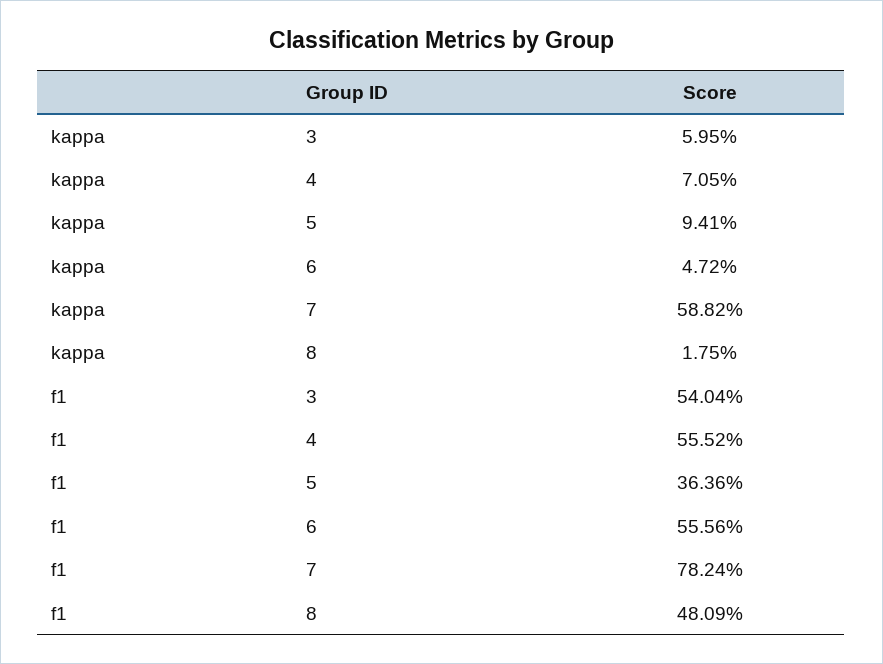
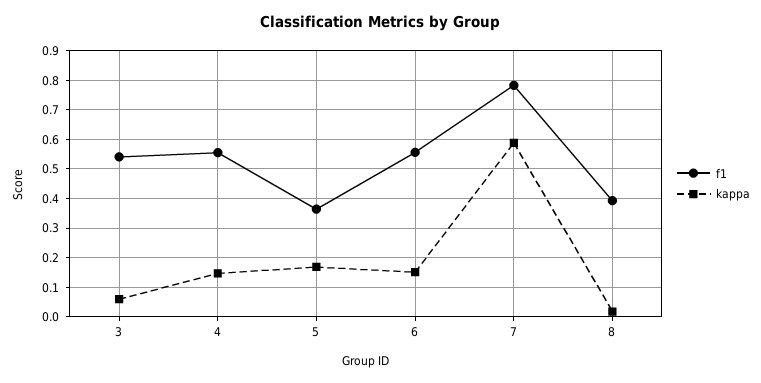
  {
    "kappa": {
      "3": 0.0595,
-     "4": 0.0705,
+     "4": 0.15,
-     "5": 0.0941,
+     "5": 0.175,
-     "6": 0.0472,
+     "6": 0.15,
      "7": 0.5882,
      "8": 0.0175
    },
    "f1": {
      "3": 0.5404,
      "4": 0.5552,
      "5": 0.3636,
      "6": 0.5556,
      "7": 0.7824,
-     "8": 0.4809
+     "8": 0.4
    }
  }

